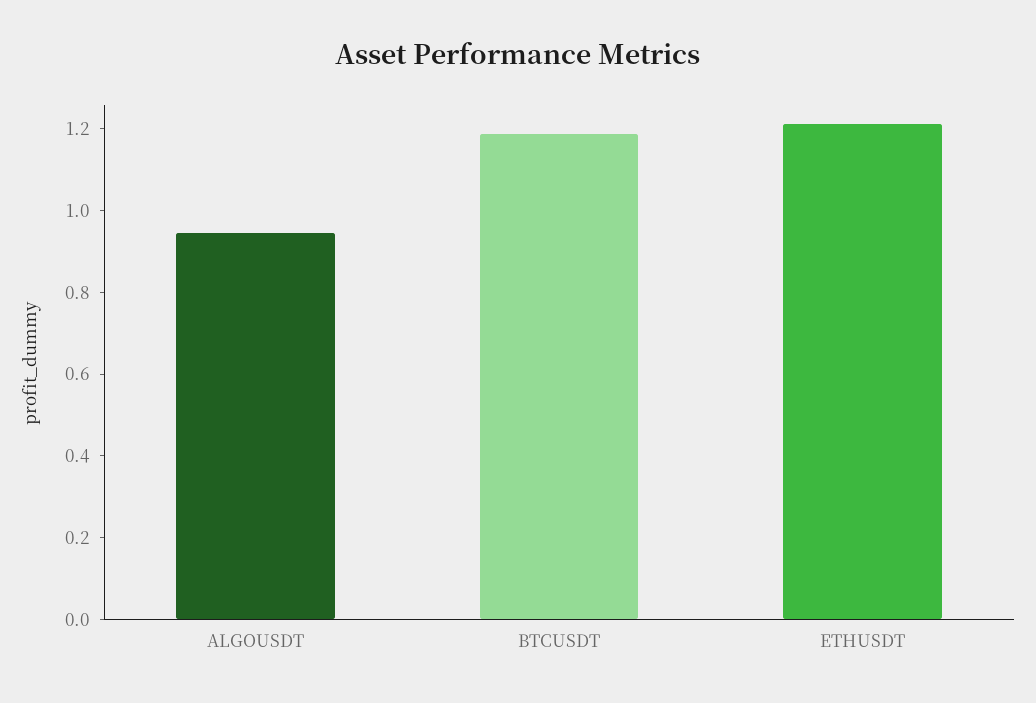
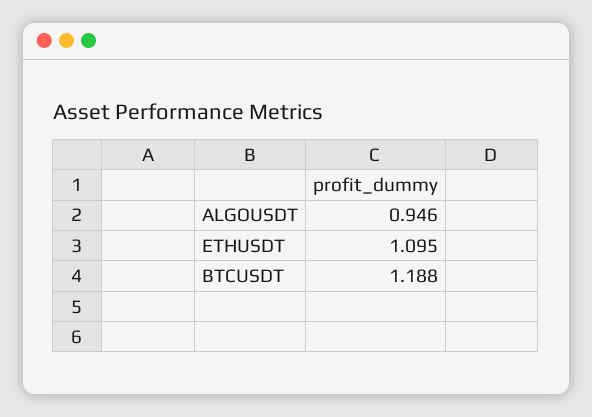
  {
    "ALGOUSDT": 0.946,
    "BTCUSDT": 1.188,
-   "ETHUSDT": 1.2
+   "ETHUSDT": 1.095
  }

